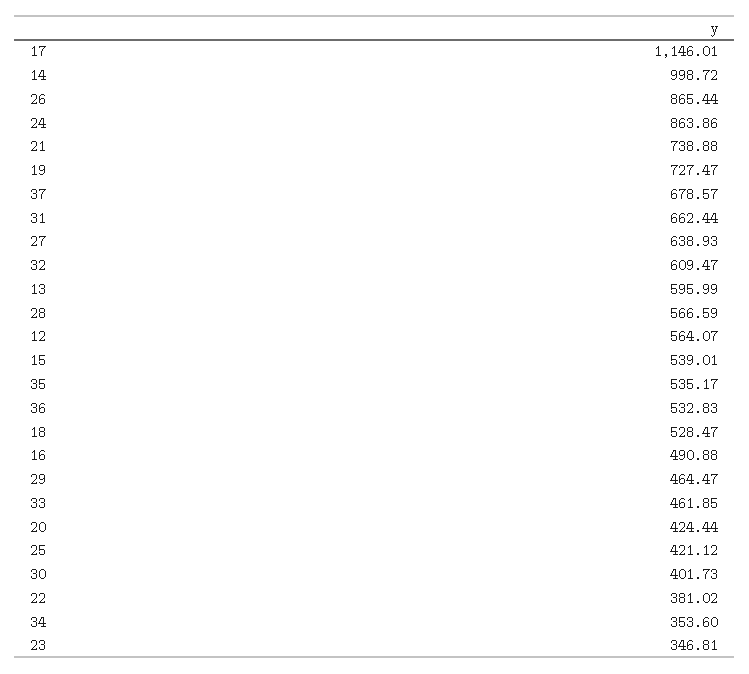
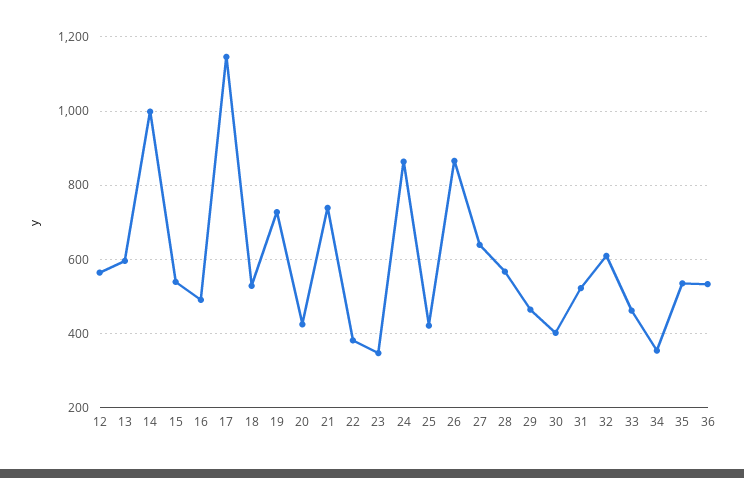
  {
    "17": 1146.01,
    "14": 998.72,
    "26": 865.44,
    "24": 863.86,
    "21": 738.88,
    "19": 727.47,
-   "37": 678.57,
-   "31": 662.44,
+   "31": 520,
    "27": 638.93,
    "32": 609.47,
    "13": 595.99,
    "28": 566.59,
    "12": 564.07,
    "15": 539.01,
    "35": 535.17,
    "36": 532.83,
    "18": 528.47,
    "16": 490.88,
    "29": 464.47,
    "33": 461.85,
    "20": 424.44,
    "25": 421.12,
    "30": 401.73,
    "22": 381.02,
    "34": 353.6,
    "23": 346.81
  }

